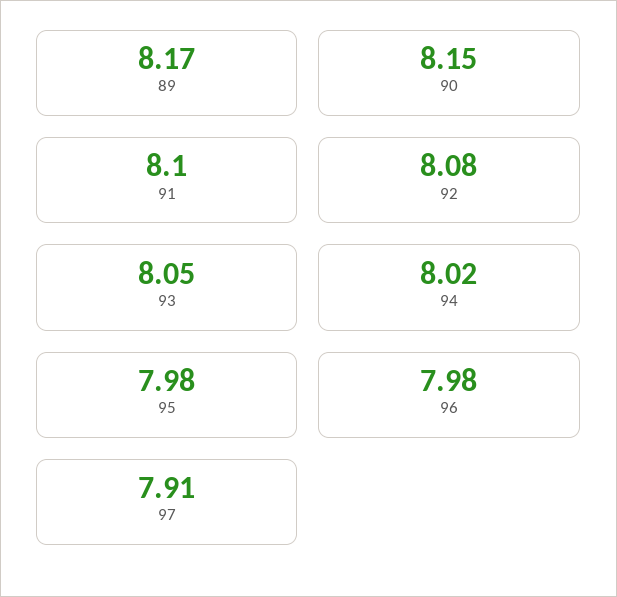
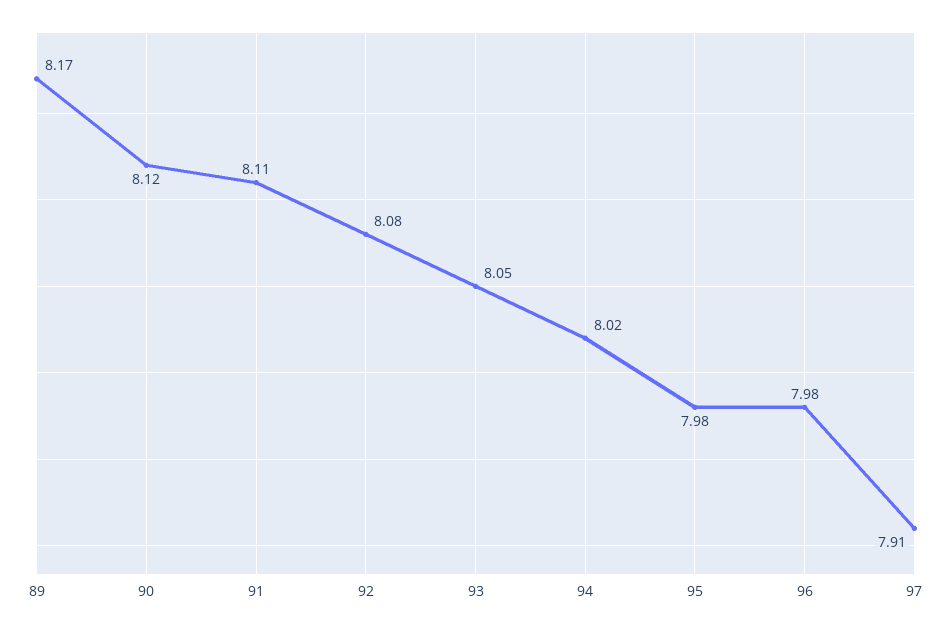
  {
    "89": 8.17,
-   "90": 8.15,
+   "90": 8.12,
-   "91": 8.1,
+   "91": 8.11,
    "92": 8.08,
    "93": 8.05,
    "94": 8.02,
    "95": 7.98,
    "96": 7.98,
    "97": 7.91
  }

